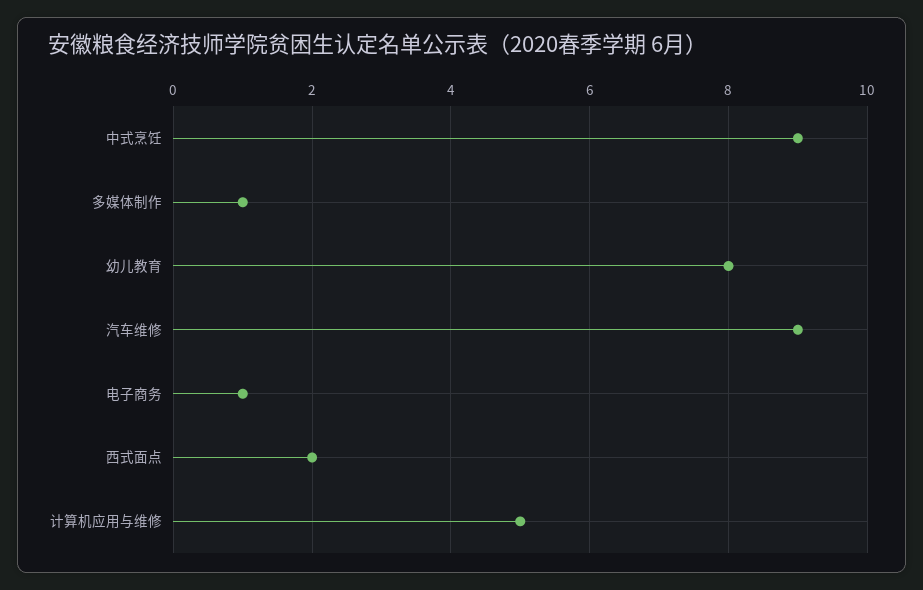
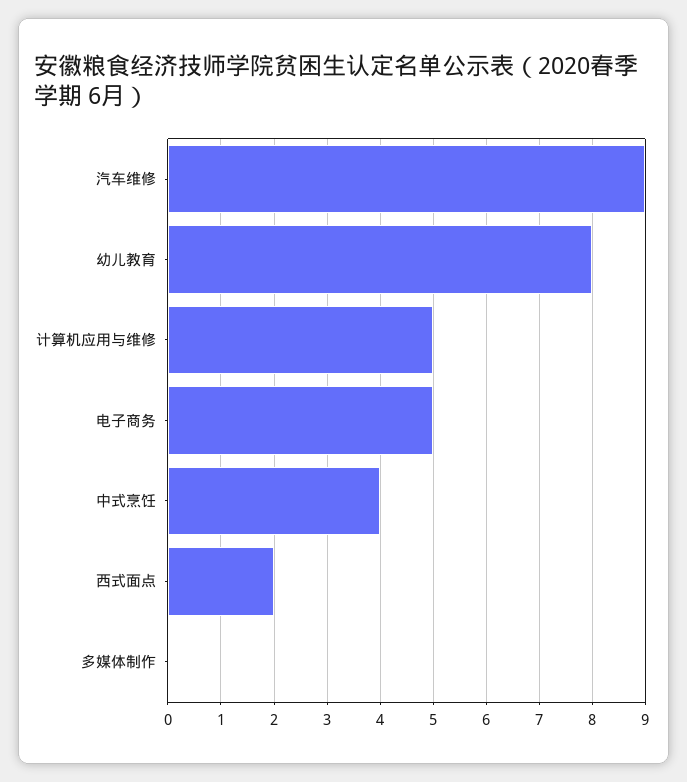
  {
-   "中式烹饪": 9,
+   "中式烹饪": 4,
-   "多媒体制作": 1,
+   "多媒体制作": 0,
    "幼儿教育": 8,
    "汽车维修": 9,
-   "电子商务": 1,
+   "电子商务": 5,
    "西式面点": 2,
    "计算机应用与维修": 5
  }

